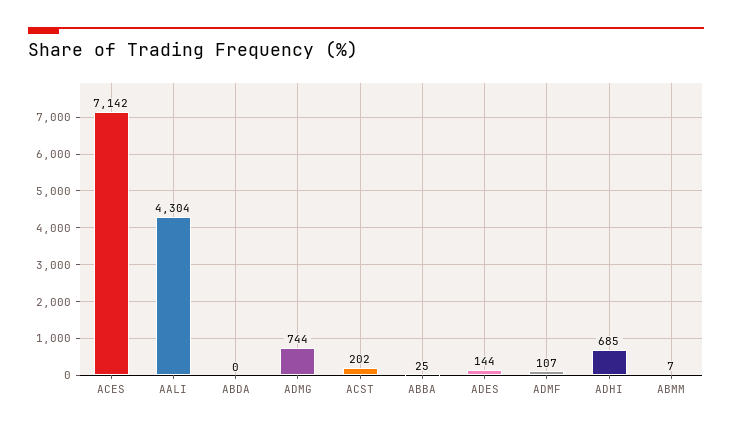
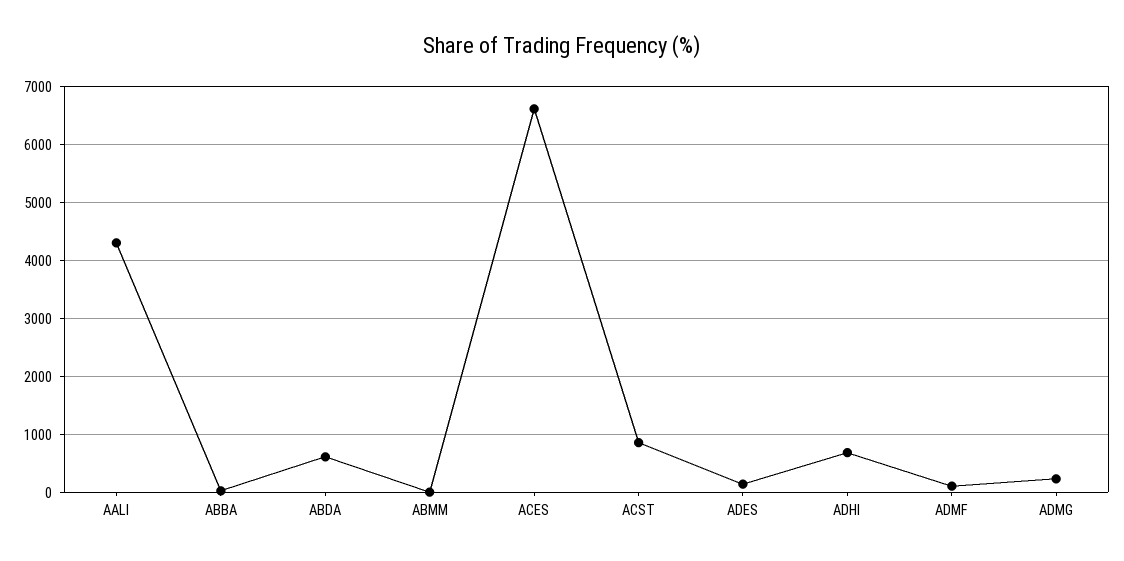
  {
-   "ACES": 7142,
+   "ACES": 6600,
    "AALI": 4304,
-   "ABDA": 0,
+   "ABDA": 600,
-   "ADMG": 744,
+   "ADMG": 200,
-   "ACST": 202,
+   "ACST": 800,
    "ABBA": 25,
    "ADES": 144,
    "ADMF": 107,
    "ADHI": 685,
    "ABMM": 7
  }

